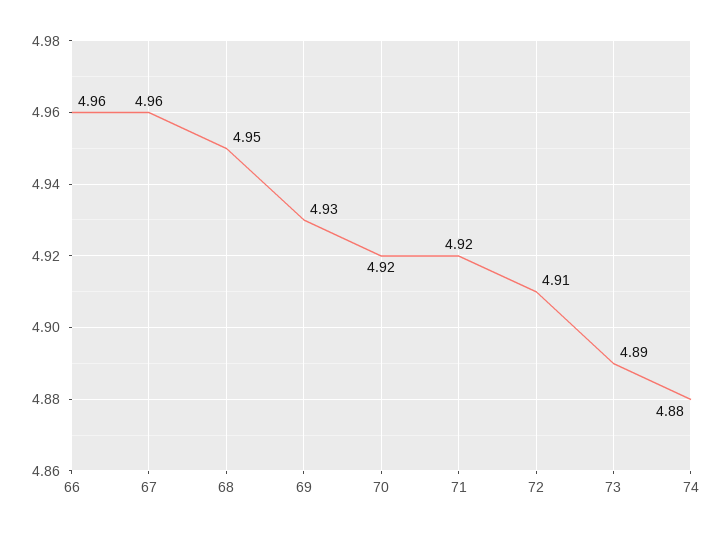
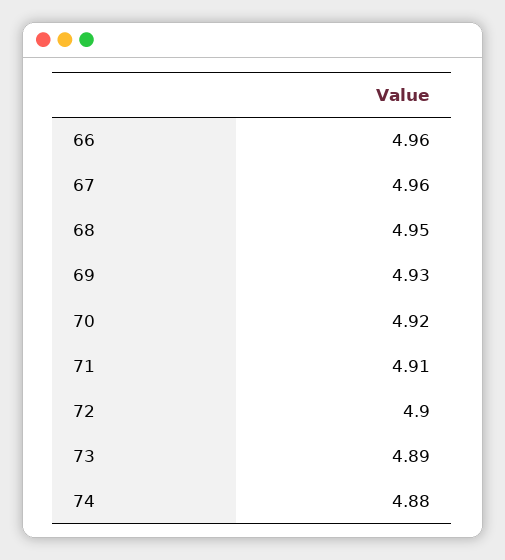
  {
    "66": 4.96,
    "67": 4.96,
    "68": 4.95,
    "69": 4.93,
    "70": 4.92,
-   "71": 4.92,
+   "71": 4.91,
-   "72": 4.91,
+   "72": 4.9,
    "73": 4.89,
    "74": 4.88
  }

